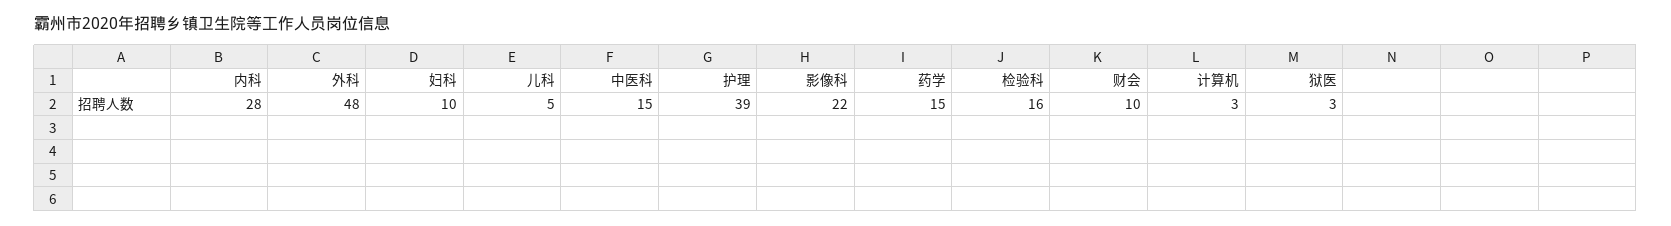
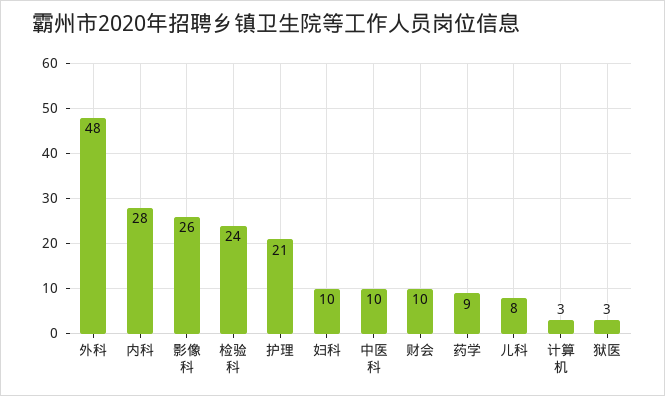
  {
    "内科": 28,
    "外科": 48,
    "妇科": 10,
-   "儿科": 5,
+   "儿科": 8,
-   "中医科": 15,
+   "中医科": 10,
-   "护理": 39,
+   "护理": 21,
-   "影像科": 22,
+   "影像科": 26,
-   "药学": 15,
+   "药学": 9,
-   "检验科": 16,
+   "检验科": 24,
    "财会": 10,
    "计算机": 3,
    "狱医": 3
  }

